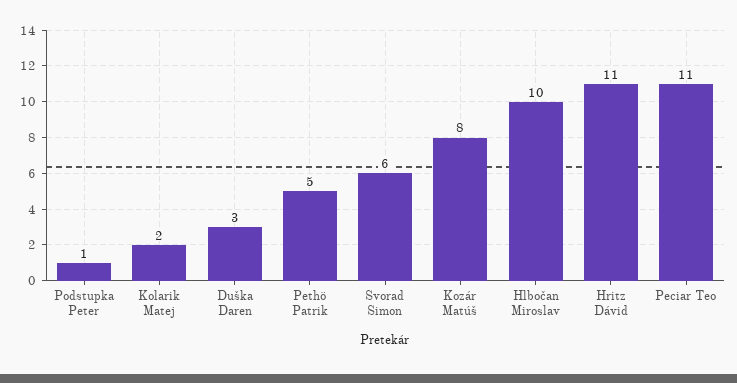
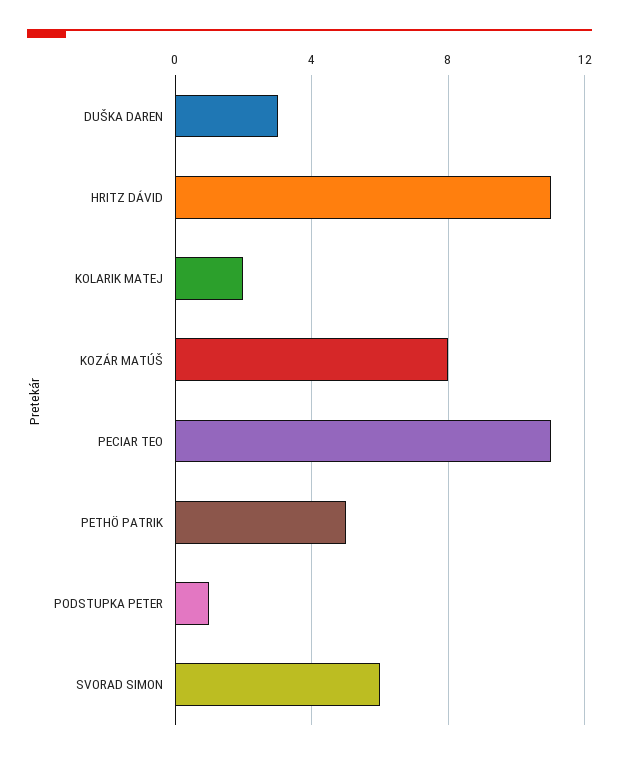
  {
    "Podstupka Peter": 1,
    "Kolarik Matej": 2,
    "Duška Daren": 3,
    "Pethö Patrik": 5,
    "Svorad Simon": 6,
    "Kozár Matúš": 8,
-   "Hlbočan Miroslav": 10,
    "Hritz Dávid": 11,
    "Peciar Teo": 11
  }

